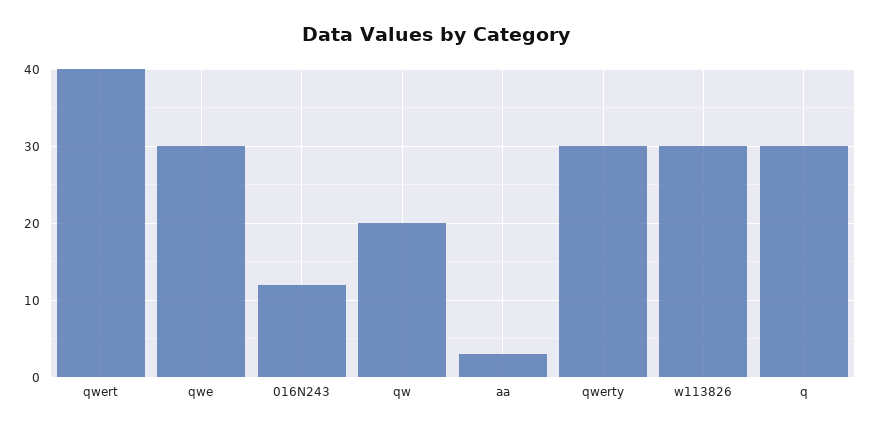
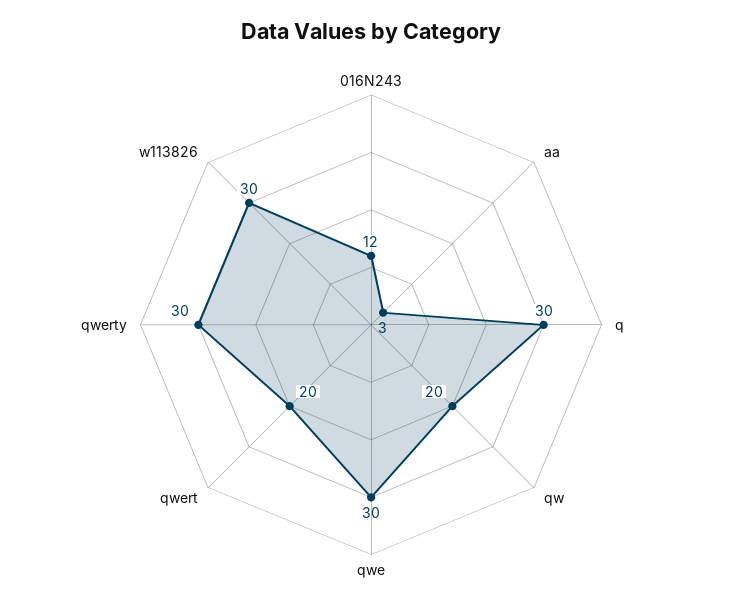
  {
-   "qwert": 40,
+   "qwert": 20,
    "qwe": 30,
    "016N243": 12,
    "qw": 20,
    "aa": 3,
    "qwerty": 30,
    "w113826": 30,
    "q": 30
  }

